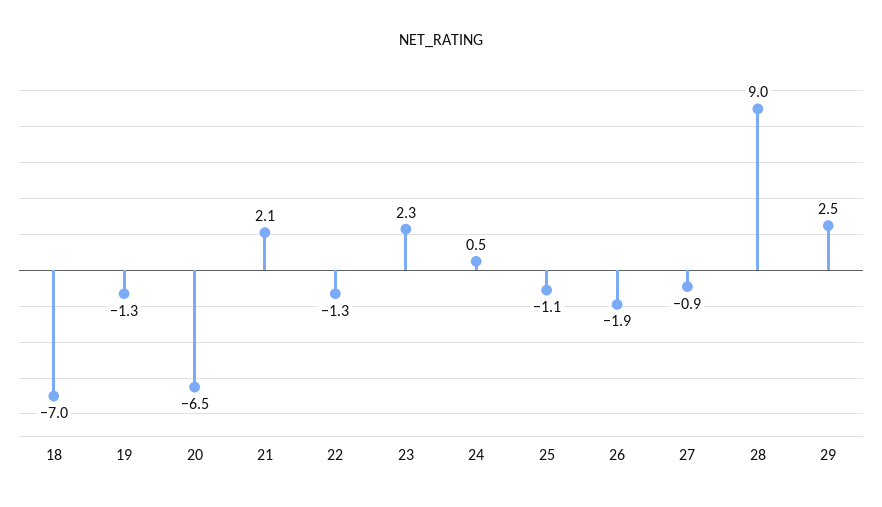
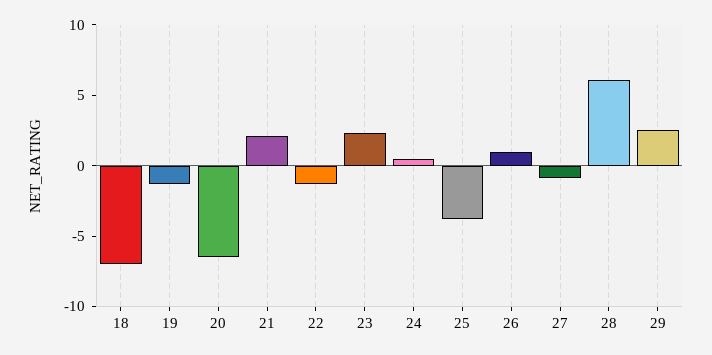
  {
    "18": -7,
    "19": -1.3,
    "20": -6.5,
    "21": 2.1,
    "22": -1.3,
    "23": 2.3,
    "24": 0.5,
-   "25": -1.1,
+   "25": -4,
-   "26": -1.9,
+   "26": 1,
    "27": -0.9,
-   "28": 9,
+   "28": 6,
    "29": 2.5
  }

